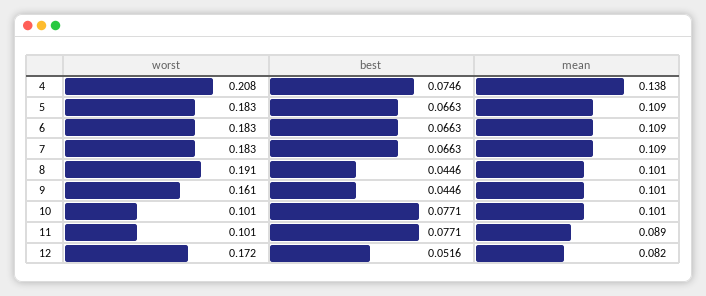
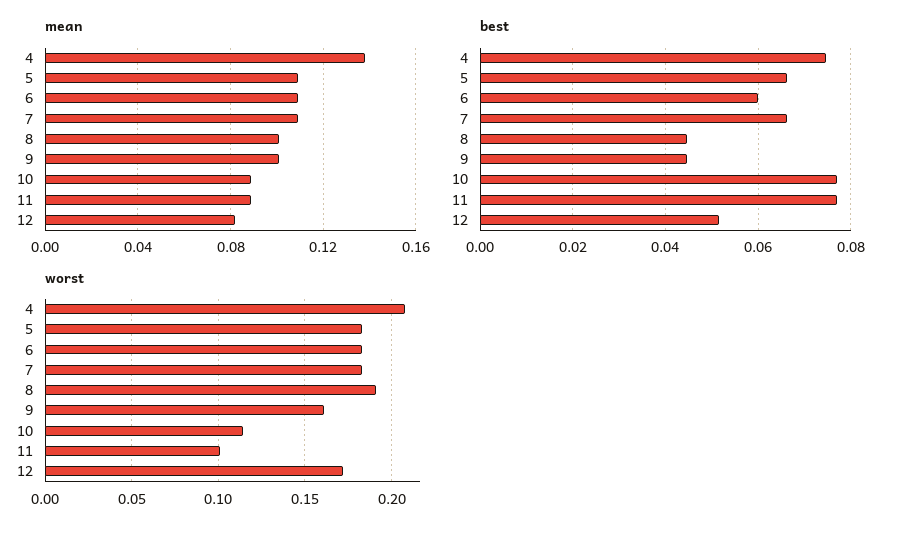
  {
    "worst": {
      "4": 0.208,
      "5": 0.183,
      "6": 0.183,
      "7": 0.183,
      "8": 0.191,
      "9": 0.161,
-     "10": 0.101,
+     "10": 0.115,
      "11": 0.101,
      "12": 0.172
    },
    "best": {
      "4": 0.0746,
      "5": 0.0663,
-     "6": 0.0663,
+     "6": 0.06,
      "7": 0.0663,
      "8": 0.0446,
      "9": 0.0446,
      "10": 0.0771,
      "11": 0.0771,
      "12": 0.0516
    },
    "mean": {
      "4": 0.138,
      "5": 0.109,
      "6": 0.109,
      "7": 0.109,
      "8": 0.101,
      "9": 0.101,
-     "10": 0.101,
+     "10": 0.09,
      "11": 0.089,
      "12": 0.082
    }
  }

